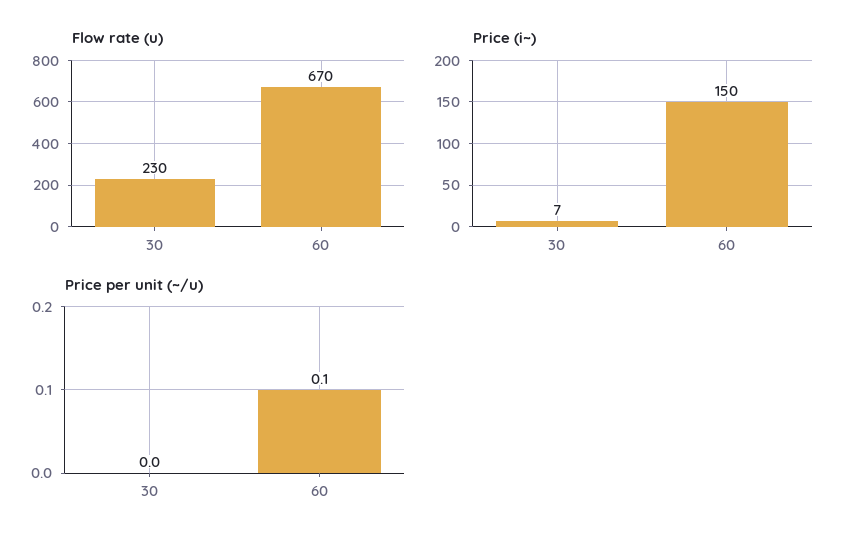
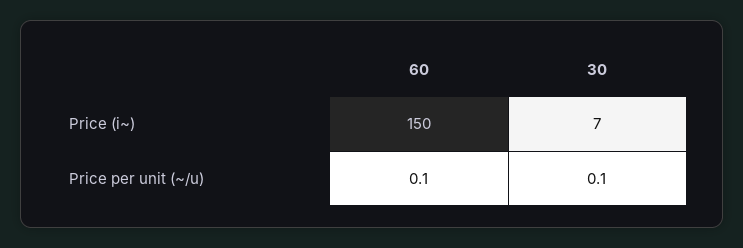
  {
-   "Flow rate (u)": {
-     "30": 230,
-     "60": 670
-   },
    "Price (i~)": {
      "30": 7,
      "60": 150
    },
    "Price per unit (~/u)": {
-     "30": 0,
+     "30": 0.1,
      "60": 0.1
    }
  }

